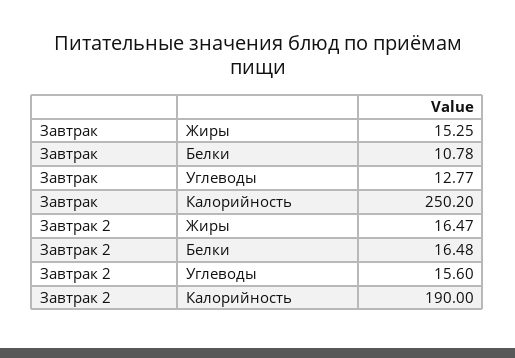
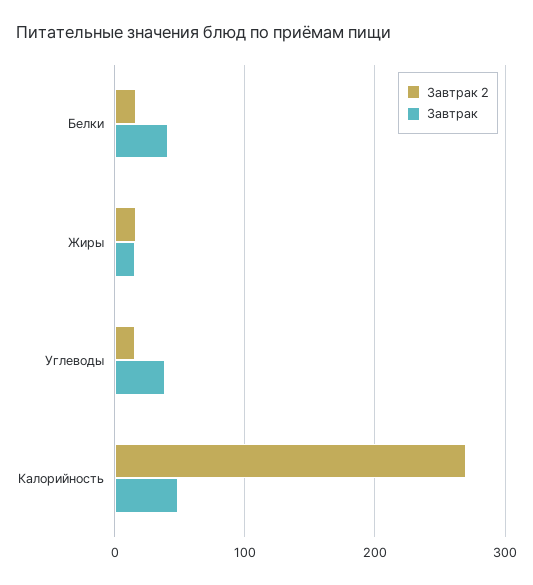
  {
    "Завтрак": {
      "Жиры": 15.25,
-     "Белки": 10.78,
+     "Белки": 40,
-     "Углеводы": 12.77,
+     "Углеводы": 40,
-     "Калорийность": 250.2
+     "Калорийность": 50
    },
    "Завтрак 2": {
      "Жиры": 16.47,
      "Белки": 16.48,
      "Углеводы": 15.6,
-     "Калорийность": 190
+     "Калорийность": 270
    }
  }

